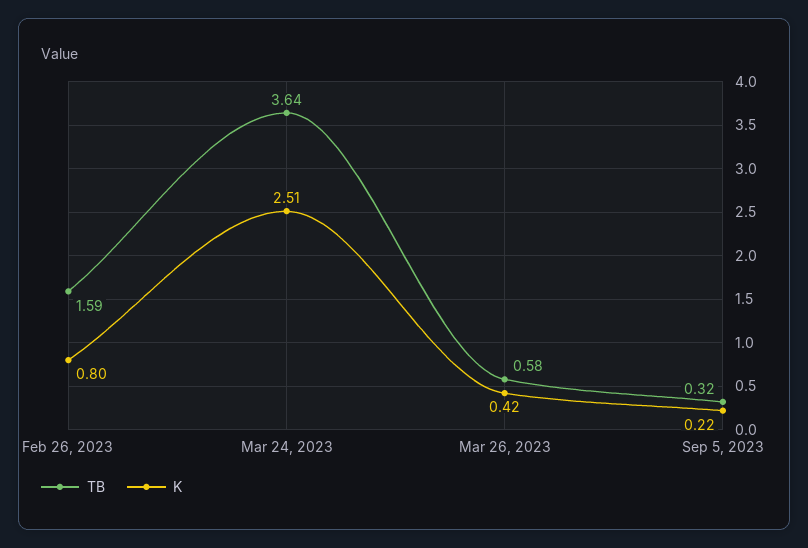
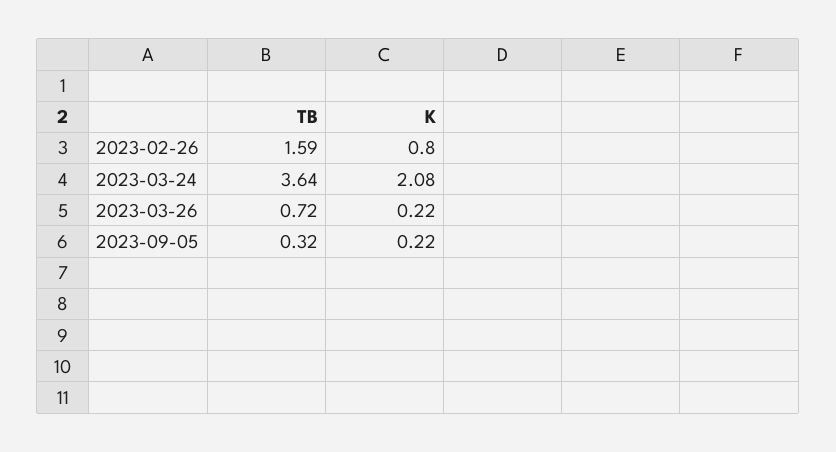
  {
    "TB": {
      "Feb 26, 2023": 1.59,
      "Mar 24, 2023": 3.64,
-     "Mar 26, 2023": 0.58,
+     "Mar 26, 2023": 0.72,
      "Sep 5, 2023": 0.32
    },
    "K": {
      "Feb 26, 2023": 0.8,
-     "Mar 24, 2023": 2.51,
+     "Mar 24, 2023": 2.08,
-     "Mar 26, 2023": 0.42,
+     "Mar 26, 2023": 0.22,
      "Sep 5, 2023": 0.22
    }
  }

